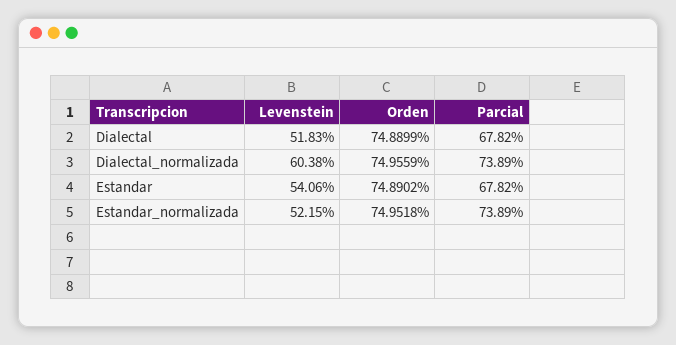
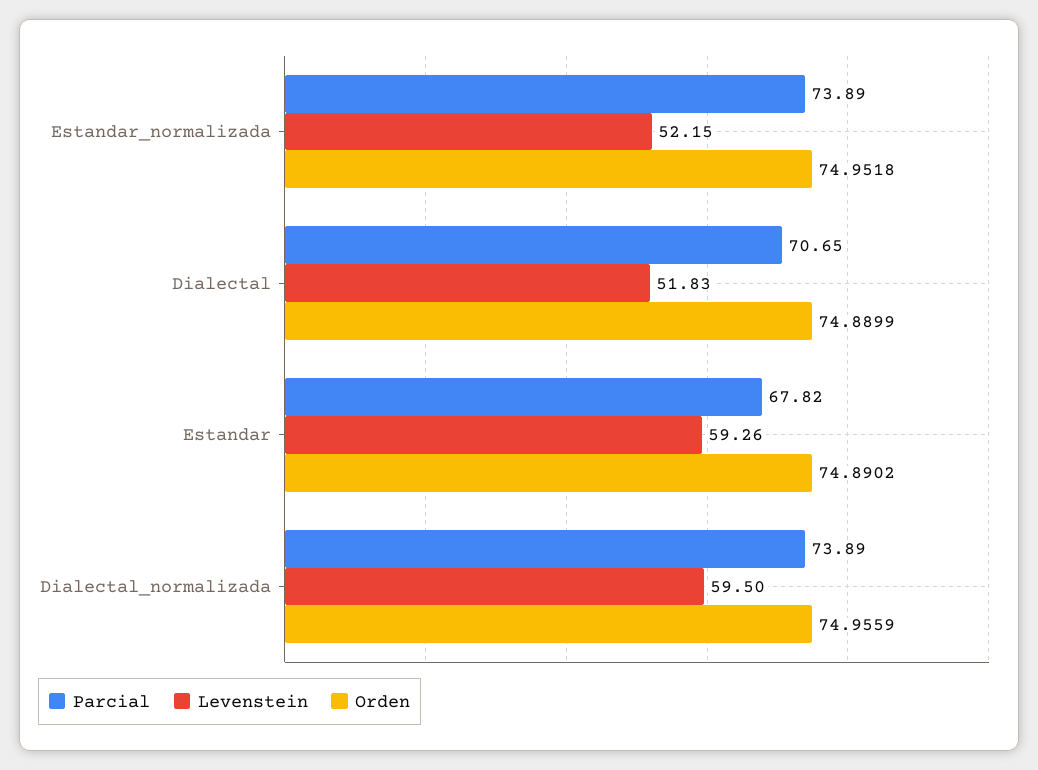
  {
    "Levenstein": {
      "Dialectal": 51.83,
-     "Dialectal_normalizada": 60.38,
+     "Dialectal_normalizada": 59.5,
-     "Estandar": 54.06,
+     "Estandar": 59.26,
      "Estandar_normalizada": 52.15
    },
    "Orden": {
      "Dialectal": 74.8899,
      "Dialectal_normalizada": 74.9559,
      "Estandar": 74.8902,
      "Estandar_normalizada": 74.9518
    },
    "Parcial": {
-     "Dialectal": 67.82,
+     "Dialectal": 70.65,
      "Dialectal_normalizada": 73.89,
      "Estandar": 67.82,
      "Estandar_normalizada": 73.89
    }
  }

